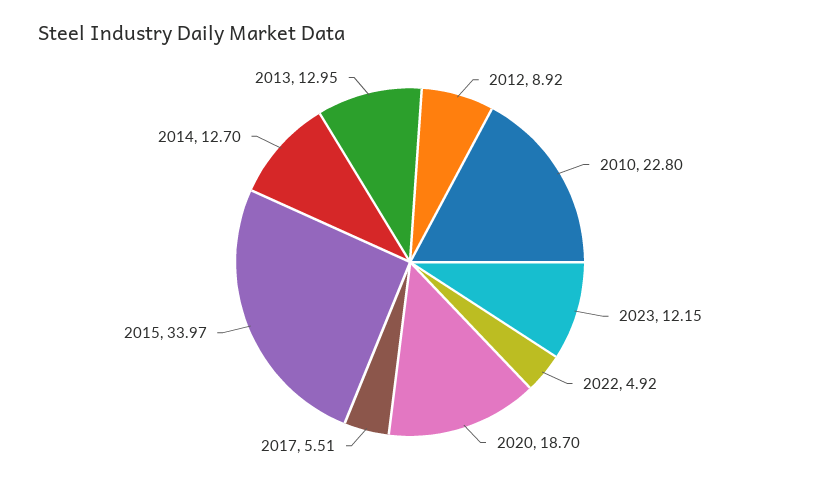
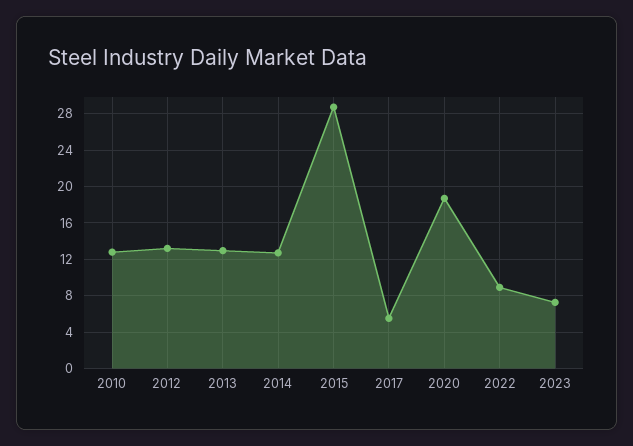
  {
-   "2012": 8.92,
+   "2012": 13,
-   "2010": 22.8,
+   "2010": 13,
-   "2023": 12.15,
+   "2023": 7,
-   "2022": 4.92,
+   "2022": 9,
    "2020": 18.7,
    "2017": 5.51,
-   "2015": 33.97,
+   "2015": 29,
    "2014": 12.7,
    "2013": 12.95
  }

